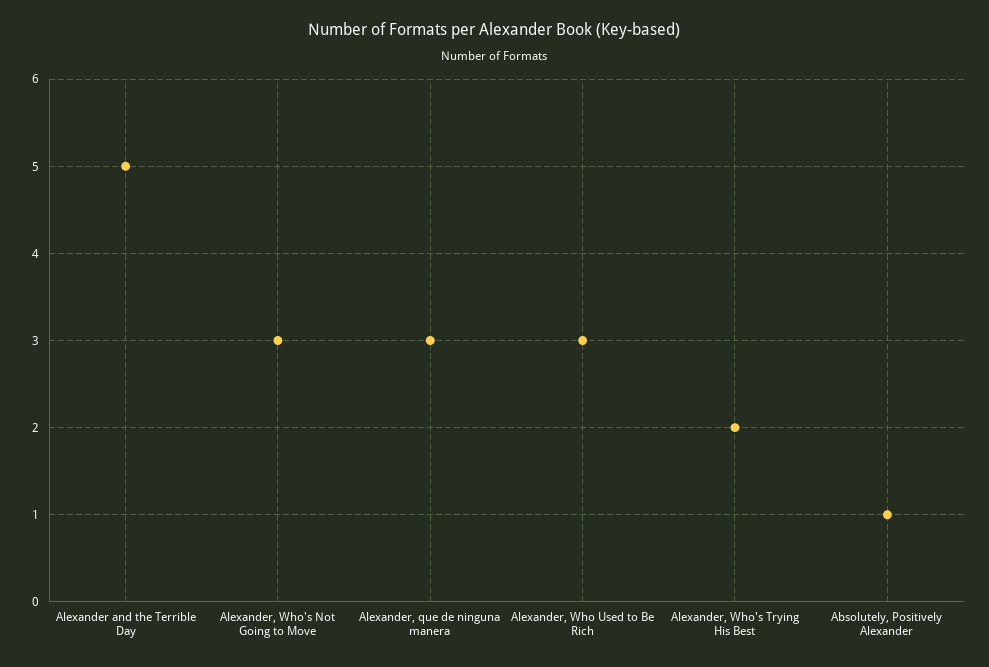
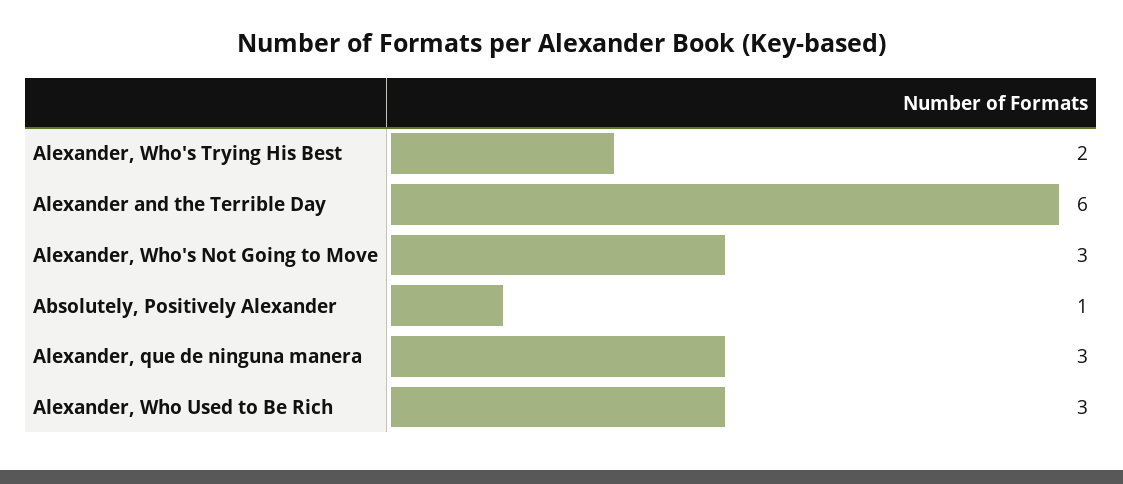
  {
-   "Alexander and the Terrible Day": 5,
+   "Alexander and the Terrible Day": 6,
    "Alexander, Who's Not Going to Move": 3,
    "Alexander, que de ninguna manera": 3,
    "Alexander, Who Used to Be Rich": 3,
    "Alexander, Who's Trying His Best": 2,
    "Absolutely, Positively Alexander": 1
  }

